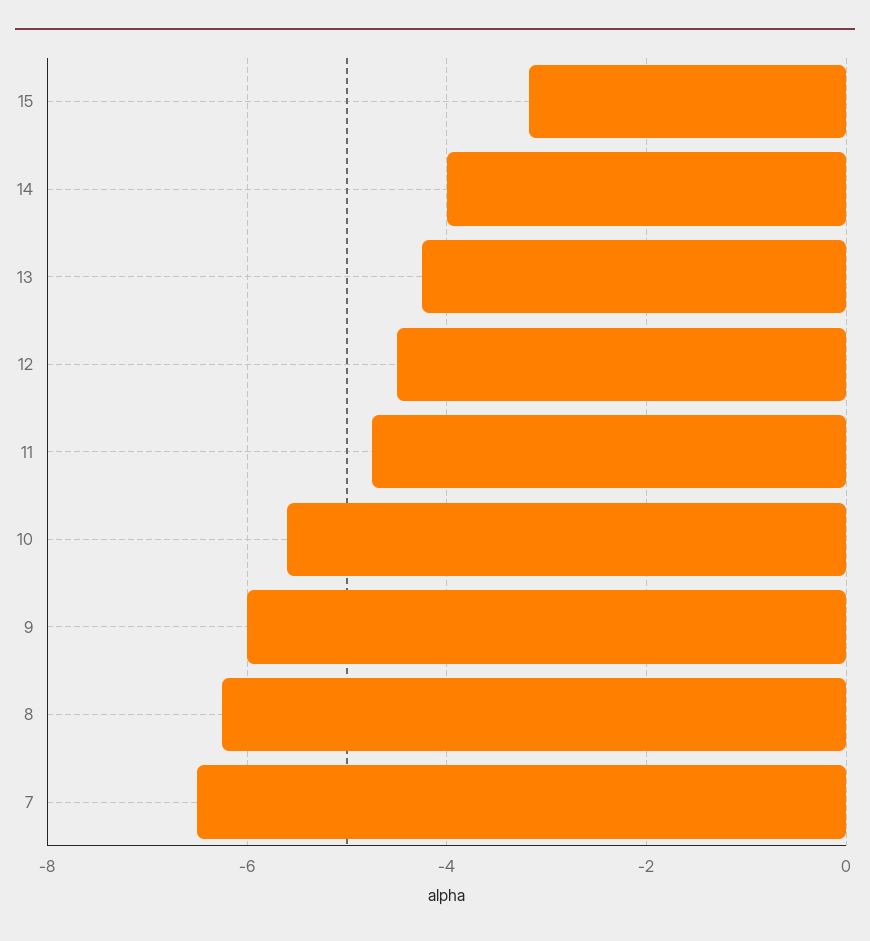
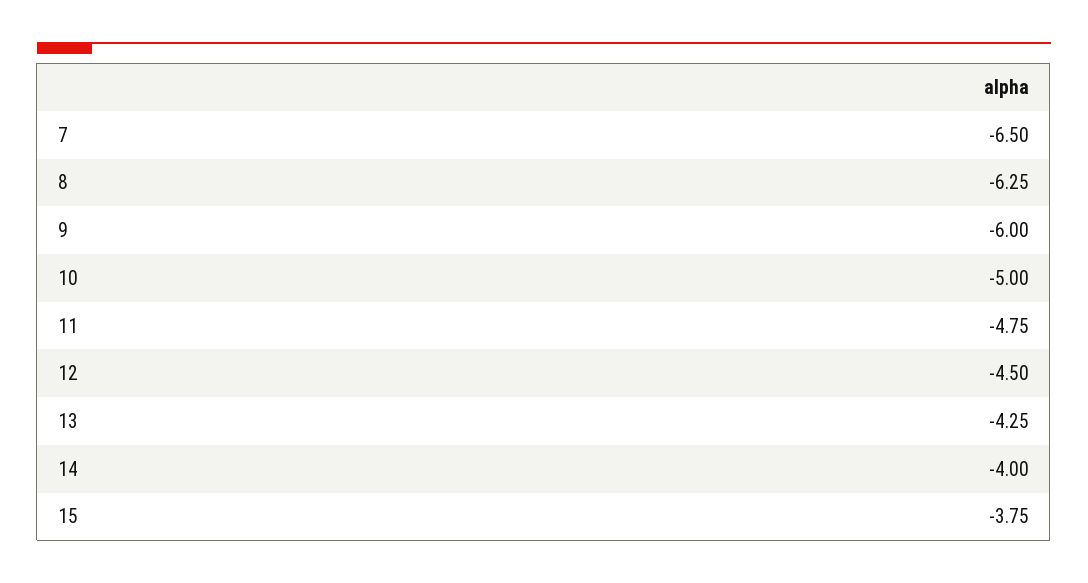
  {
-   "15": -3.2,
+   "15": -3.75,
    "14": -4,
    "13": -4.25,
    "12": -4.5,
    "11": -4.75,
-   "10": -5.6,
+   "10": -5,
    "9": -6,
    "8": -6.25,
    "7": -6.5
  }

